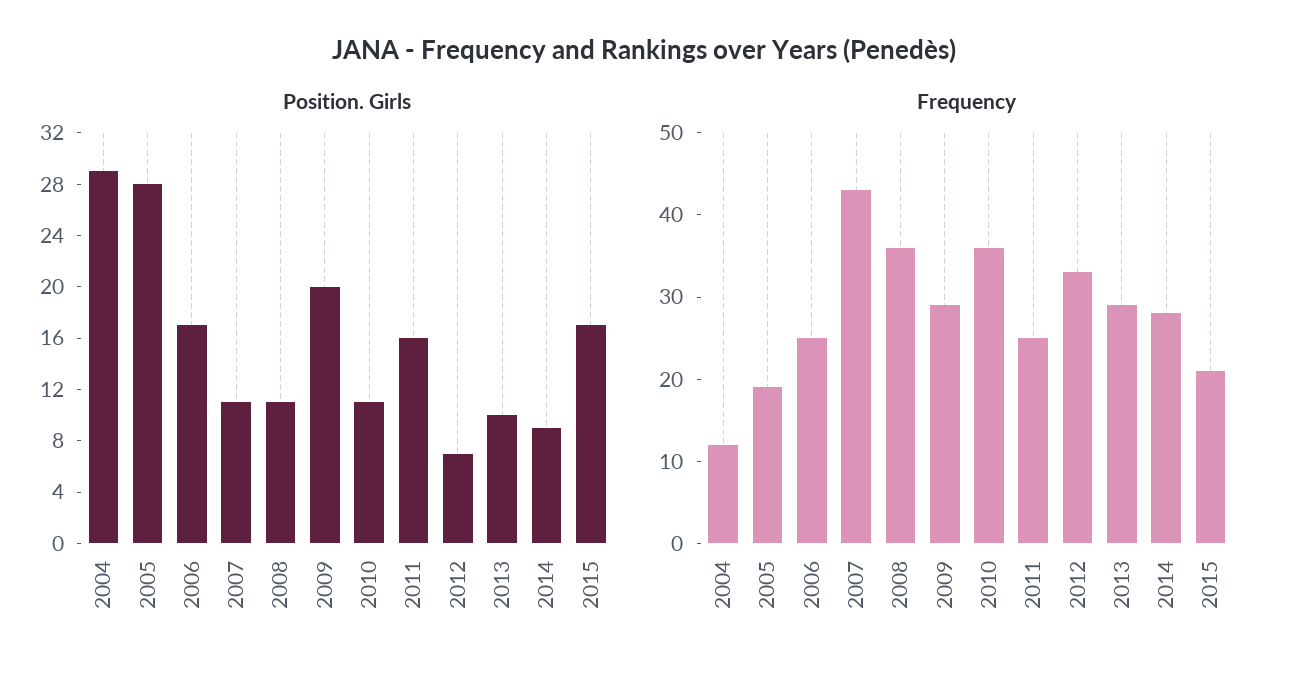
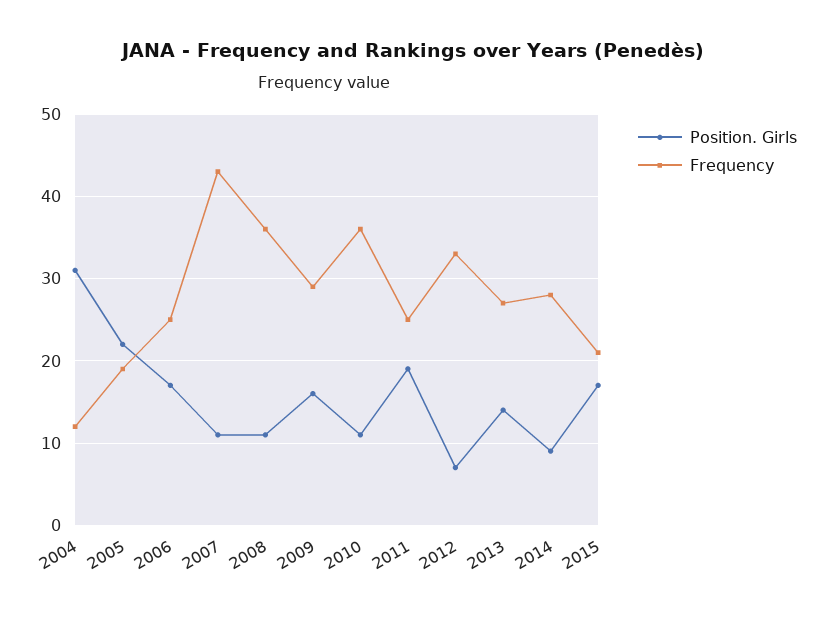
  {
    "Position. Girls": {
-     "2004": 29,
+     "2004": 31,
-     "2005": 28,
+     "2005": 22,
      "2006": 17,
      "2007": 11,
      "2008": 11,
-     "2009": 20,
+     "2009": 16,
      "2010": 11,
-     "2011": 16,
+     "2011": 19,
      "2012": 7,
-     "2013": 10,
+     "2013": 14,
      "2014": 9,
      "2015": 17
    },
    "Frequency": {
      "2004": 12,
      "2005": 19,
      "2006": 25,
      "2007": 43,
      "2008": 36,
      "2009": 29,
      "2010": 36,
      "2011": 25,
      "2012": 33,
-     "2013": 29,
+     "2013": 27,
      "2014": 28,
      "2015": 21
    }
  }

